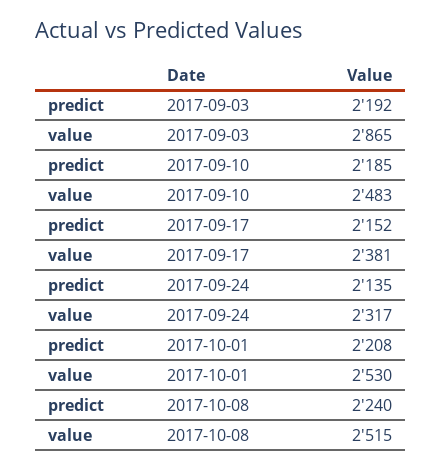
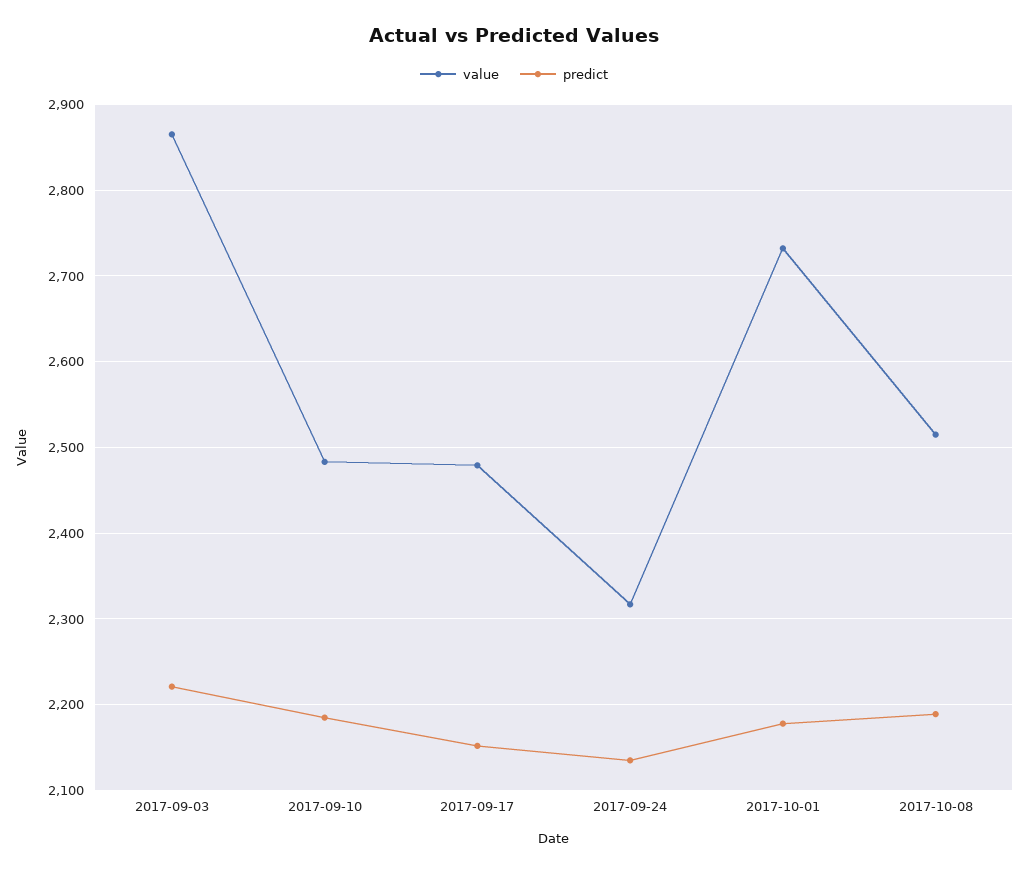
  {
    "predict": {
-     "2017-09-03": 2192,
+     "2017-09-03": 2220,
      "2017-09-10": 2185,
      "2017-09-17": 2152,
      "2017-09-24": 2135,
-     "2017-10-01": 2208,
+     "2017-10-01": 2180,
-     "2017-10-08": 2240
+     "2017-10-08": 2190
    },
    "value": {
      "2017-09-03": 2865,
      "2017-09-10": 2483,
-     "2017-09-17": 2381,
+     "2017-09-17": 2480,
      "2017-09-24": 2317,
-     "2017-10-01": 2530,
+     "2017-10-01": 2730,
      "2017-10-08": 2515
    }
  }

